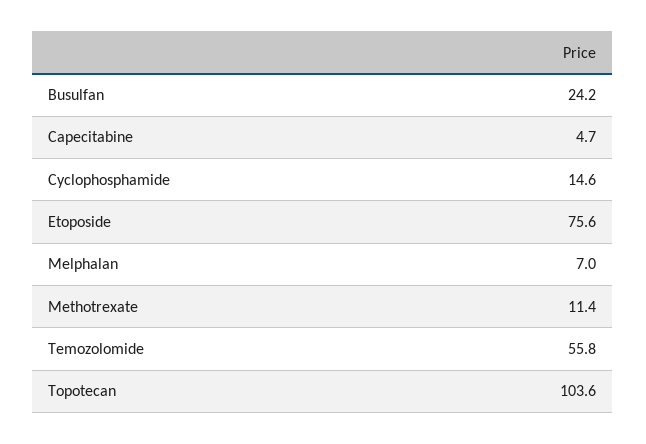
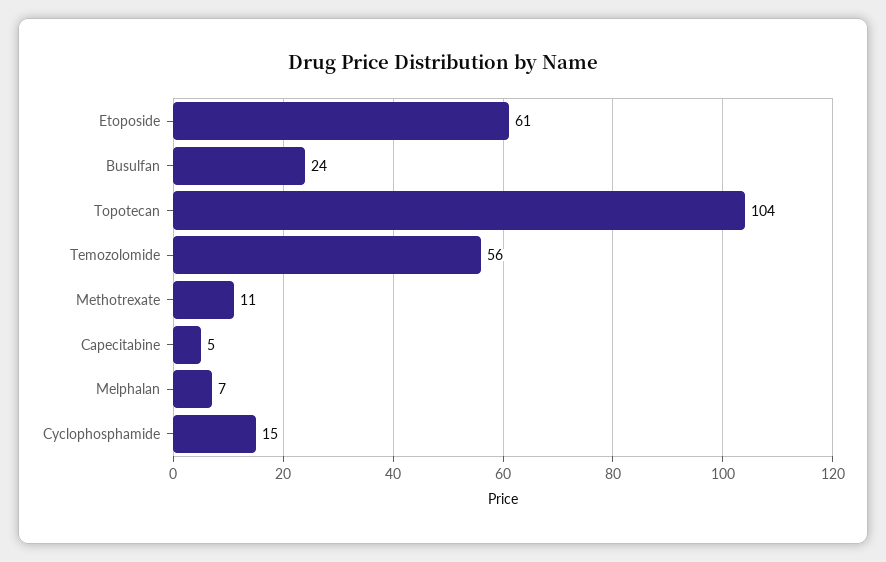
  {
    "Busulfan": 24.2,
    "Capecitabine": 4.7,
    "Cyclophosphamide": 14.6,
-   "Etoposide": 75.6,
+   "Etoposide": 61,
    "Melphalan": 7,
    "Methotrexate": 11.4,
    "Temozolomide": 55.8,
    "Topotecan": 103.6
  }

